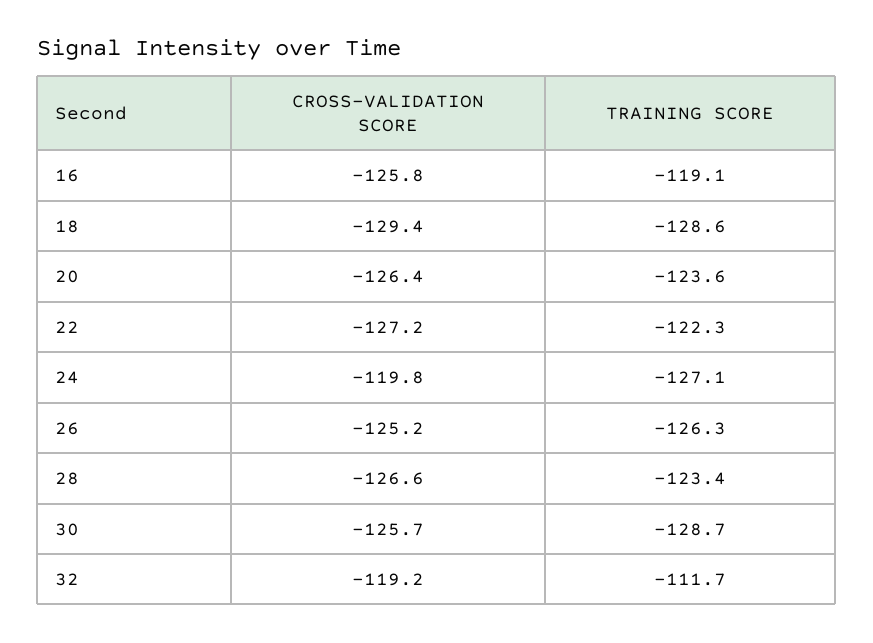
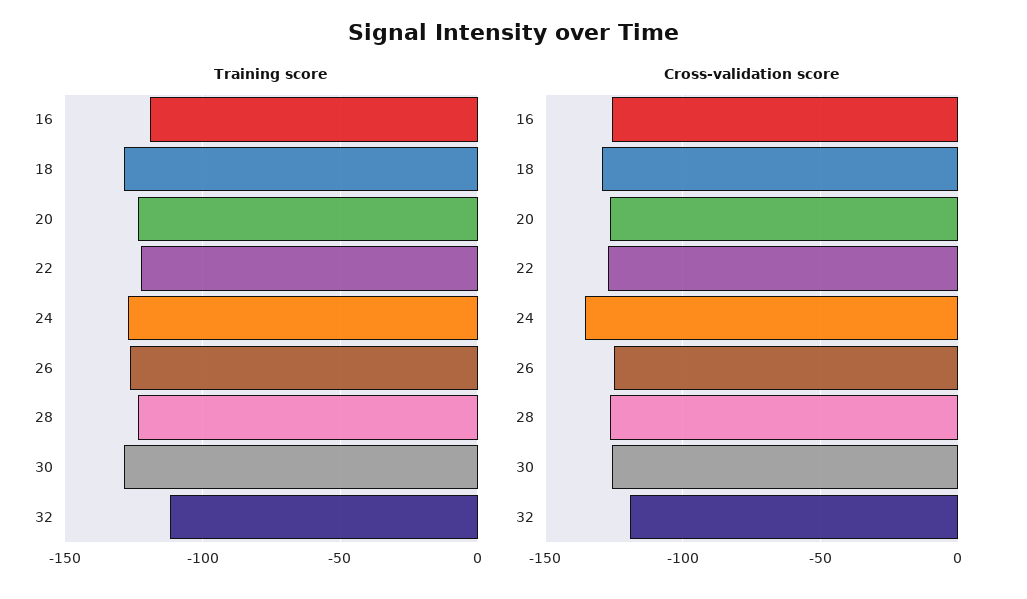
  {
    "CROSS-VALIDATION SCORE": {
      "16": -125.8,
      "18": -129.4,
      "20": -126.4,
      "22": -127.2,
-     "24": -119.8,
+     "24": -135,
      "26": -125.2,
      "28": -126.6,
      "30": -125.7,
      "32": -119.2
    },
    "TRAINING SCORE": {
      "16": -119.1,
      "18": -128.6,
      "20": -123.6,
      "22": -122.3,
      "24": -127.1,
      "26": -126.3,
      "28": -123.4,
      "30": -128.7,
      "32": -111.7
    }
  }

